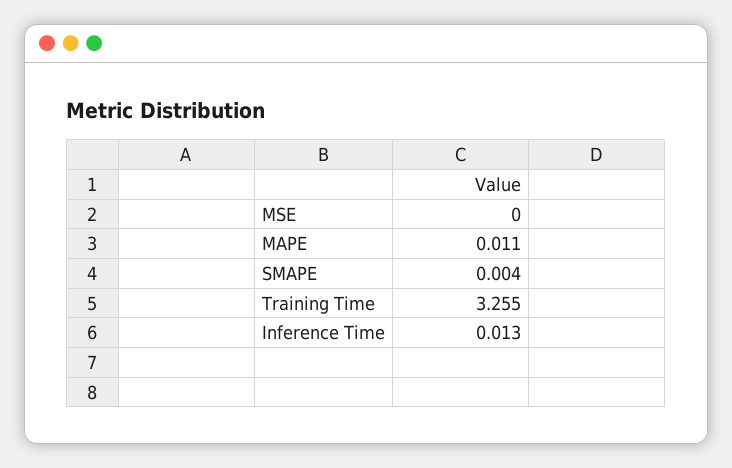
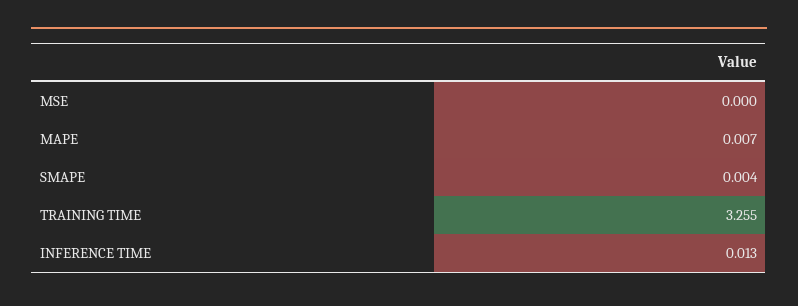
  {
    "MSE": 0,
-   "MAPE": 0.011,
+   "MAPE": 0.007,
    "SMAPE": 0.004,
    "Training Time": 3.255,
    "Inference Time": 0.013
  }

